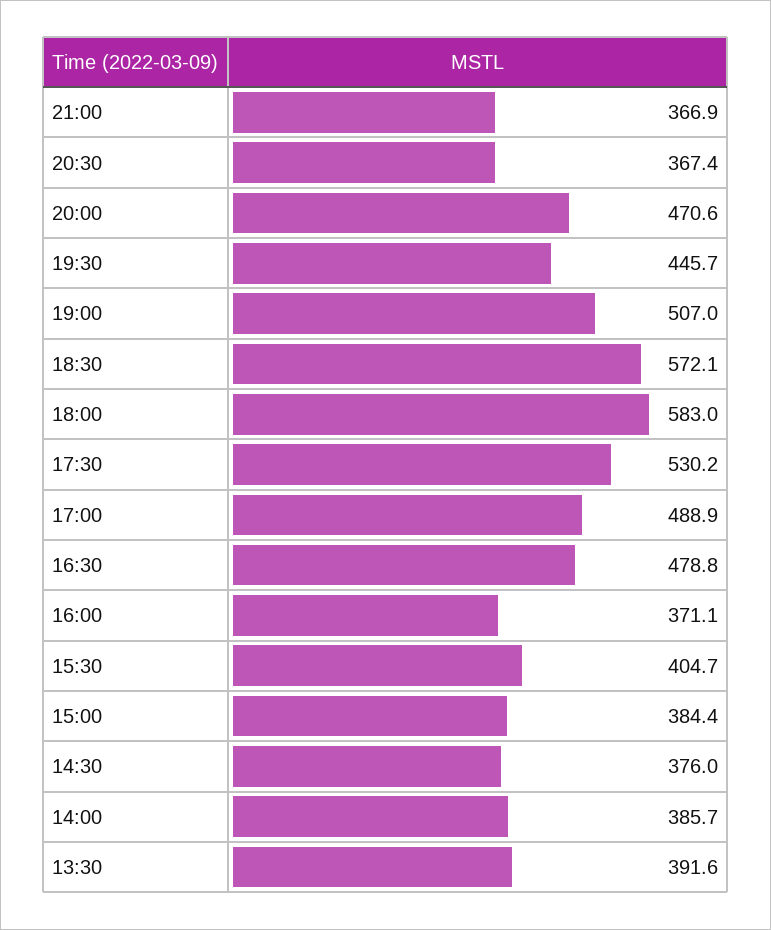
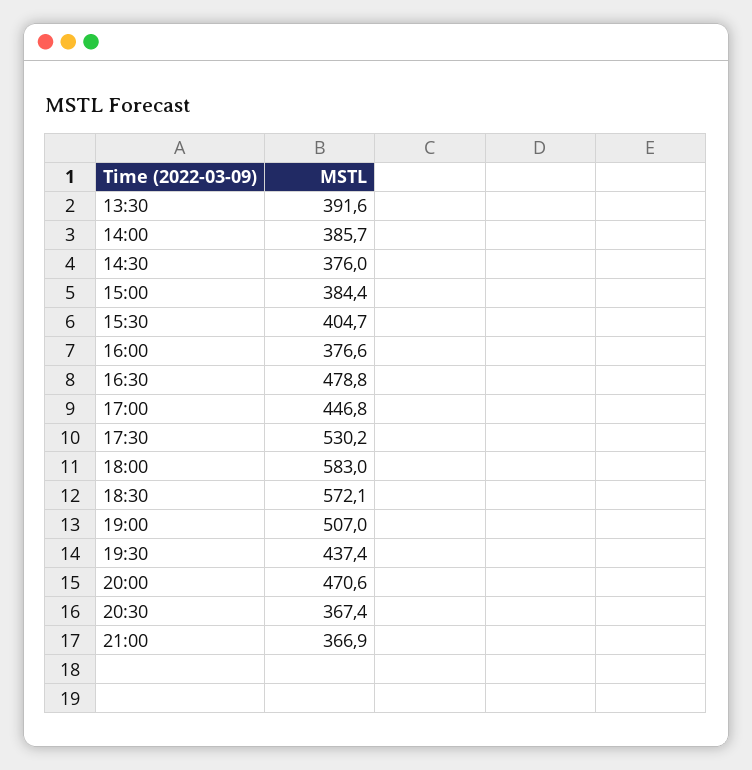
  {
    "21:00": 366.9,
    "20:30": 367.4,
    "20:00": 470.6,
-   "19:30": 445.7,
+   "19:30": 437.4,
    "19:00": 507,
    "18:30": 572.1,
    "18:00": 583,
    "17:30": 530.2,
-   "17:00": 488.9,
+   "17:00": 446.8,
    "16:30": 478.8,
-   "16:00": 371.1,
+   "16:00": 376.6,
    "15:30": 404.7,
    "15:00": 384.4,
    "14:30": 376,
    "14:00": 385.7,
    "13:30": 391.6
  }

